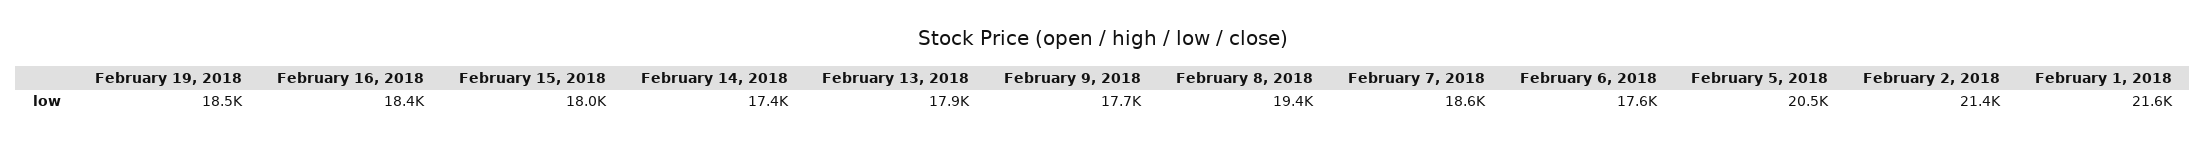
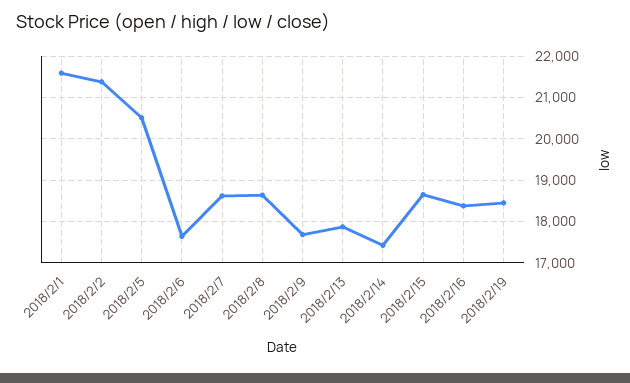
  {
    "February 19, 2018": 18500,
    "February 16, 2018": 18400,
-   "February 15, 2018": 18000,
+   "February 15, 2018": 18600,
    "February 14, 2018": 17400,
    "February 13, 2018": 17900,
    "February 9, 2018": 17700,
-   "February 8, 2018": 19400,
+   "February 8, 2018": 18600,
    "February 7, 2018": 18600,
    "February 6, 2018": 17600,
    "February 5, 2018": 20500,
    "February 2, 2018": 21400,
    "February 1, 2018": 21600
  }

